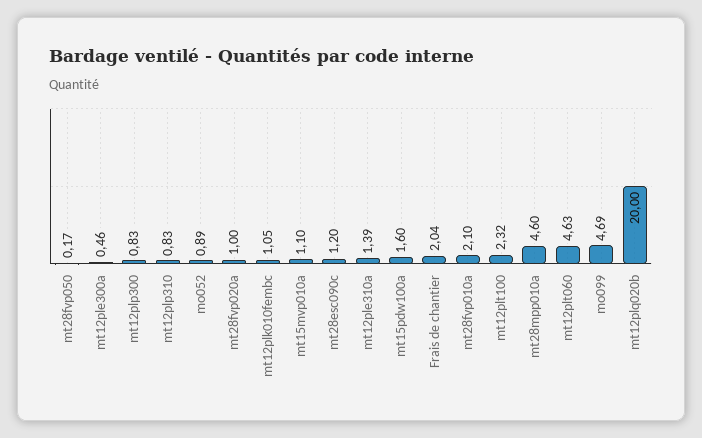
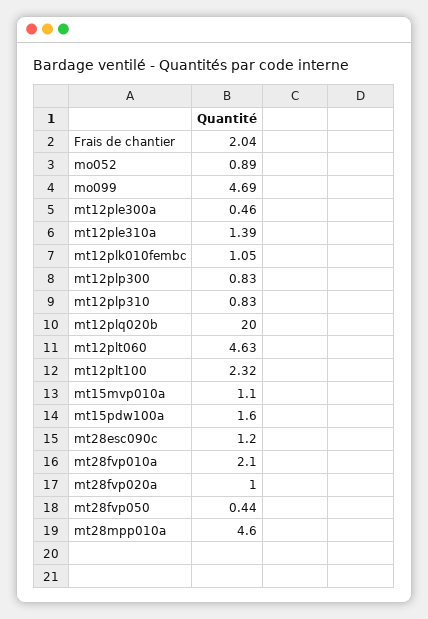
  {
-   "mt28fvp050": 0.17,
+   "mt28fvp050": 0.44,
    "mt12ple300a": 0.46,
    "mt12plp300": 0.83,
    "mt12plp310": 0.83,
    "mo052": 0.89,
    "mt28fvp020a": 1,
    "mt12plk010fembc": 1.05,
    "mt15mvp010a": 1.1,
    "mt28esc090c": 1.2,
    "mt12ple310a": 1.39,
    "mt15pdw100a": 1.6,
    "Frais de chantier": 2.04,
    "mt28fvp010a": 2.1,
    "mt12plt100": 2.32,
    "mt28mpp010a": 4.6,
    "mt12plt060": 4.63,
    "mo099": 4.69,
    "mt12plq020b": 20
  }

